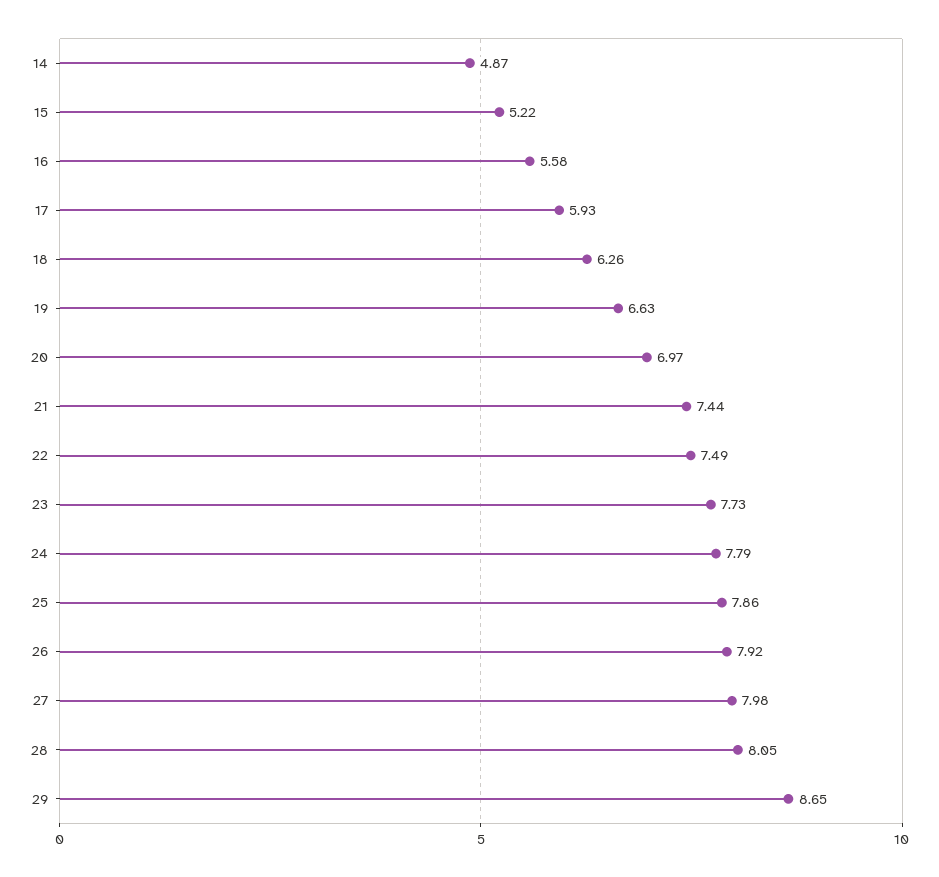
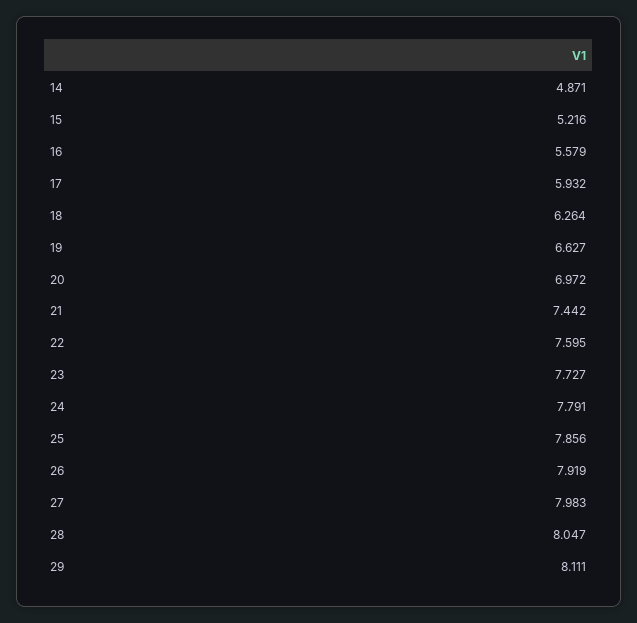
  {
    "14": 4.871,
    "15": 5.216,
    "16": 5.579,
    "17": 5.932,
    "18": 6.264,
    "19": 6.627,
    "20": 6.972,
    "21": 7.442,
-   "22": 7.49,
+   "22": 7.595,
    "23": 7.727,
    "24": 7.791,
    "25": 7.856,
    "26": 7.919,
    "27": 7.983,
    "28": 8.047,
-   "29": 8.65
+   "29": 8.111
  }

